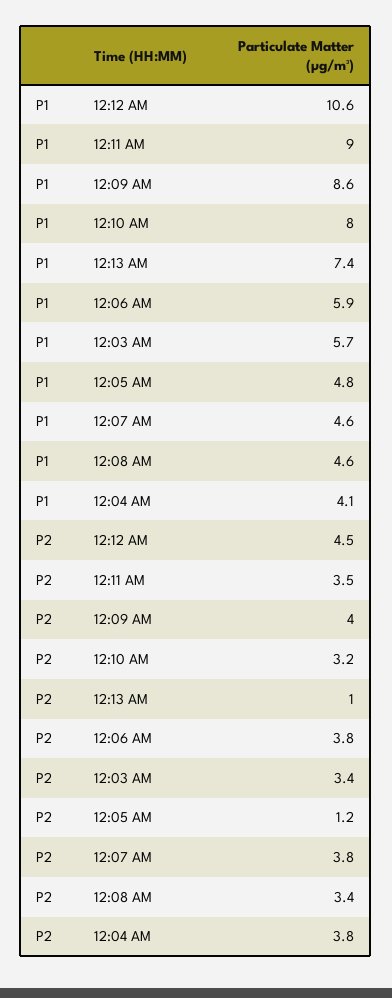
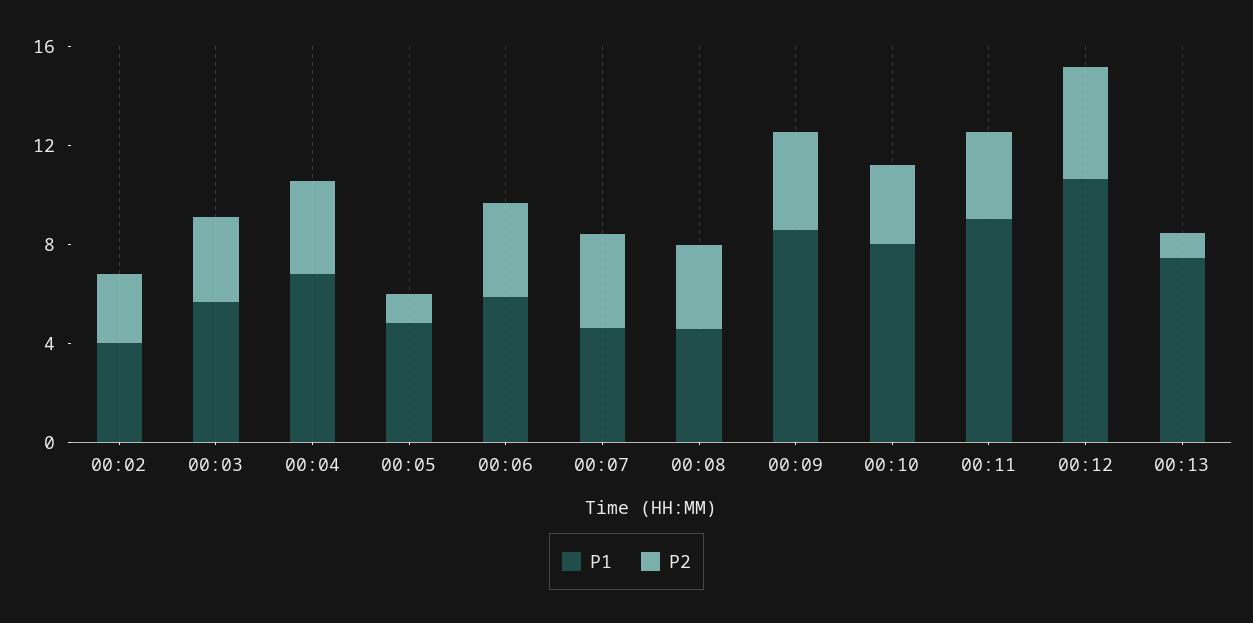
  {
    "P1": {
      "12:12 AM": 10.6,
      "12:11 AM": 9,
      "12:09 AM": 8.6,
      "12:10 AM": 8,
      "12:13 AM": 7.4,
      "12:06 AM": 5.9,
      "12:03 AM": 5.7,
      "12:05 AM": 4.8,
      "12:07 AM": 4.6,
      "12:08 AM": 4.6,
-     "12:04 AM": 4.1
+     "12:04 AM": 7,
+     "00:02": 4
    },
    "P2": {
      "12:12 AM": 4.5,
      "12:11 AM": 3.5,
      "12:09 AM": 4,
      "12:10 AM": 3.2,
      "12:13 AM": 1,
      "12:06 AM": 3.8,
      "12:03 AM": 3.4,
      "12:05 AM": 1.2,
      "12:07 AM": 3.8,
      "12:08 AM": 3.4,
-     "12:04 AM": 3.8
+     "12:04 AM": 3.8,
+     "00:02": 3
    }
  }

